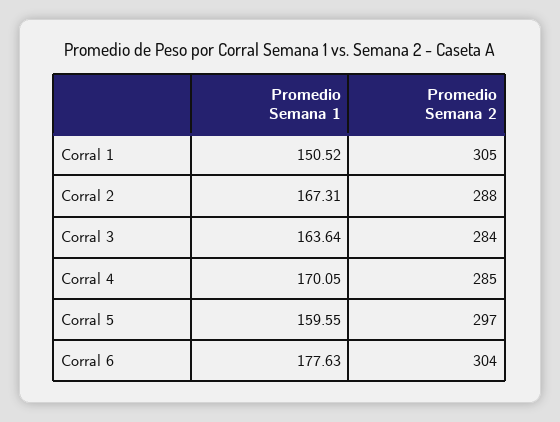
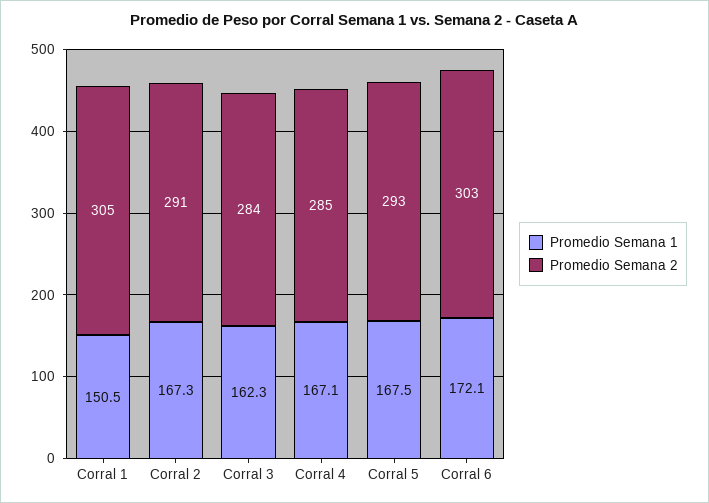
  {
    "Promedio Semana 1": {
      "Corral 1": 150.52,
      "Corral 2": 167.31,
-     "Corral 3": 163.64,
+     "Corral 3": 162.3,
-     "Corral 4": 170.05,
+     "Corral 4": 167.1,
-     "Corral 5": 159.55,
+     "Corral 5": 167.5,
-     "Corral 6": 177.63
+     "Corral 6": 172.1
    },
    "Promedio Semana 2": {
      "Corral 1": 305,
-     "Corral 2": 288,
+     "Corral 2": 291,
      "Corral 3": 284,
      "Corral 4": 285,
-     "Corral 5": 297,
+     "Corral 5": 293,
-     "Corral 6": 304
+     "Corral 6": 303
    }
  }

